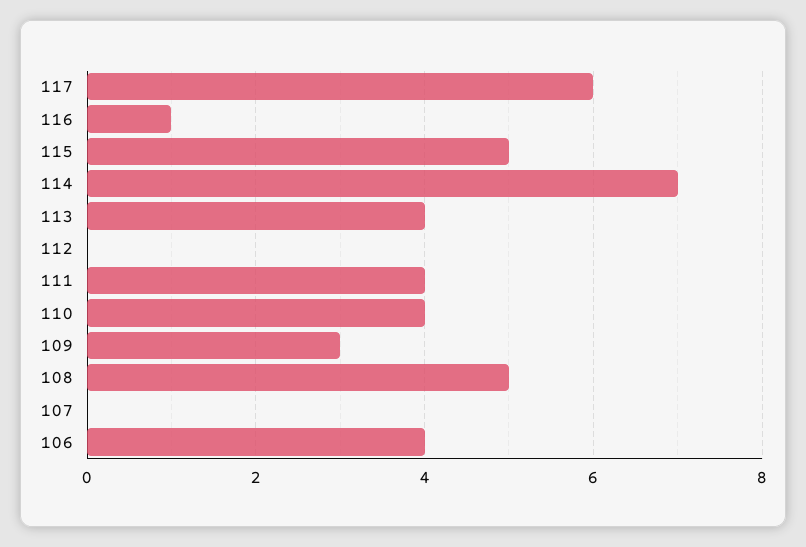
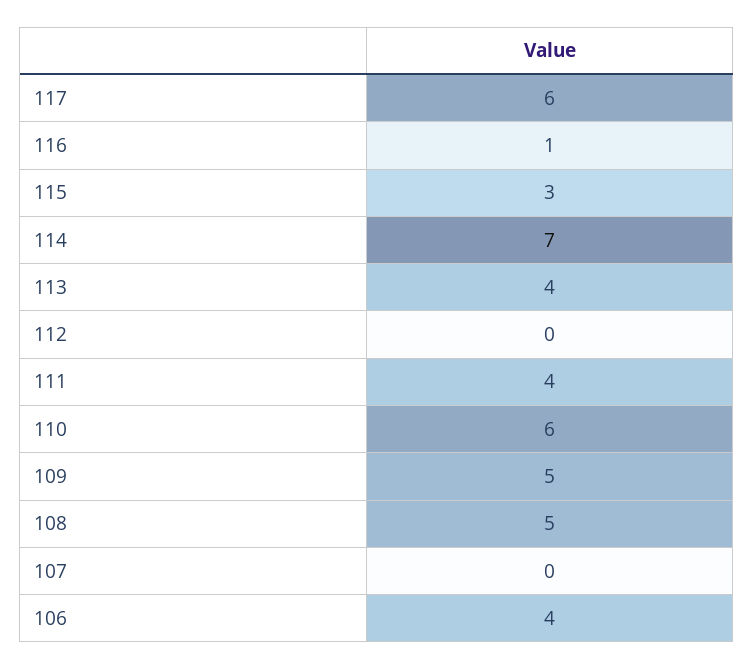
  {
    "117": 6,
    "116": 1,
-   "115": 5,
+   "115": 3,
    "114": 7,
    "113": 4,
    "112": 0,
    "111": 4,
-   "110": 4,
+   "110": 6,
-   "109": 3,
+   "109": 5,
    "108": 5,
    "107": 0,
    "106": 4
  }

